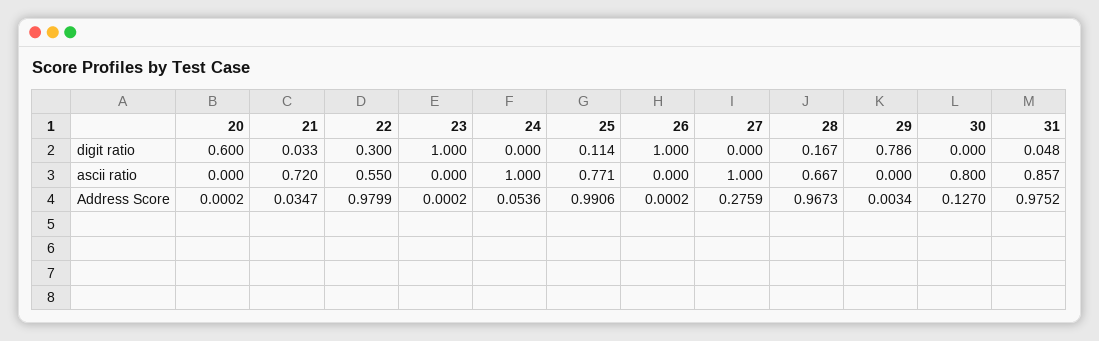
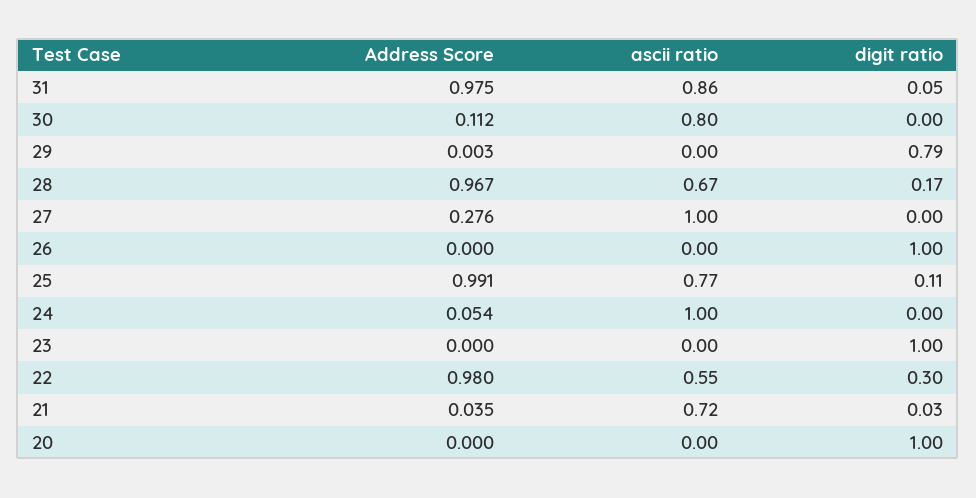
  {
    "20": {
-     "digit ratio": 0.6,
+     "digit ratio": 1,
      "ascii ratio": 0,
      "Address Score": 0.0002
    },
    "21": {
      "digit ratio": 0.033,
      "ascii ratio": 0.72,
      "Address Score": 0.0347
    },
    "22": {
      "digit ratio": 0.3,
      "ascii ratio": 0.55,
      "Address Score": 0.9799
    },
    "23": {
      "digit ratio": 1,
      "ascii ratio": 0,
      "Address Score": 0.0002
    },
    "24": {
      "digit ratio": 0,
      "ascii ratio": 1,
      "Address Score": 0.0536
    },
    "25": {
      "digit ratio": 0.114,
      "ascii ratio": 0.771,
      "Address Score": 0.9906
    },
    "26": {
      "digit ratio": 1,
      "ascii ratio": 0,
      "Address Score": 0.0002
    },
    "27": {
      "digit ratio": 0,
      "ascii ratio": 1,
      "Address Score": 0.2759
    },
    "28": {
      "digit ratio": 0.167,
      "ascii ratio": 0.667,
      "Address Score": 0.9673
    },
    "29": {
      "digit ratio": 0.786,
      "ascii ratio": 0,
      "Address Score": 0.0034
    },
    "30": {
      "digit ratio": 0,
      "ascii ratio": 0.8,
-     "Address Score": 0.127
+     "Address Score": 0.112
    },
    "31": {
      "digit ratio": 0.048,
      "ascii ratio": 0.857,
      "Address Score": 0.9752
    }
  }

